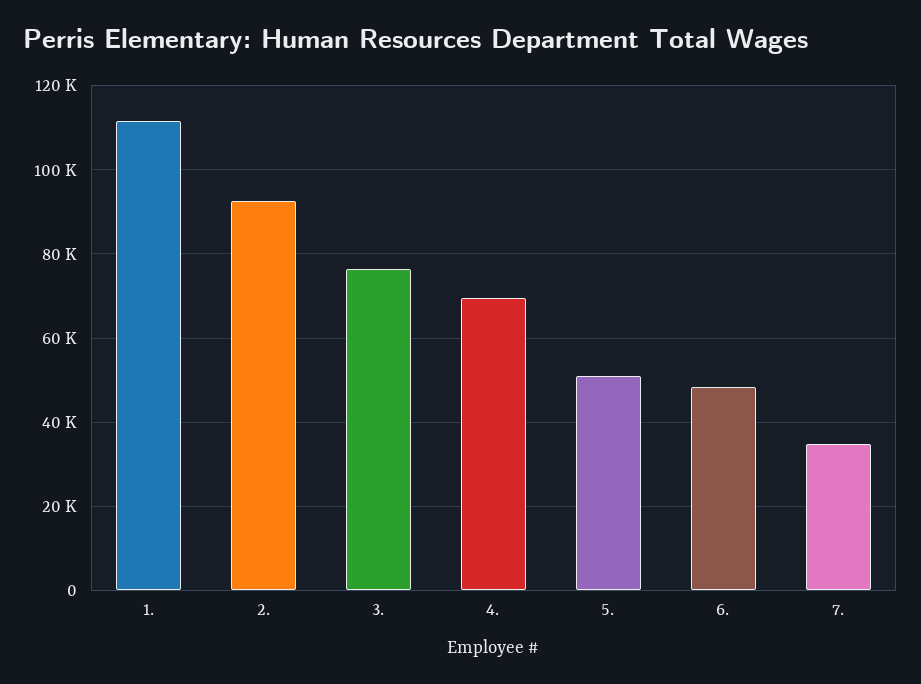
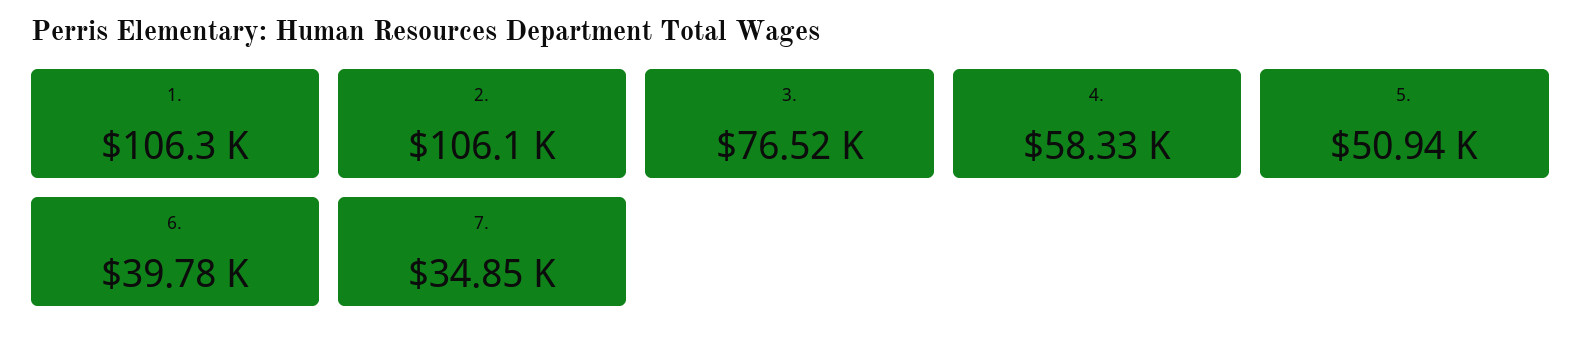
  {
-   "1.": 112000,
+   "1.": 106300,
-   "2.": 92000,
+   "2.": 106100,
    "3.": 76520,
-   "4.": 70000,
+   "4.": 58330,
    "5.": 50940,
-   "6.": 48000,
+   "6.": 39780,
    "7.": 34850
  }

